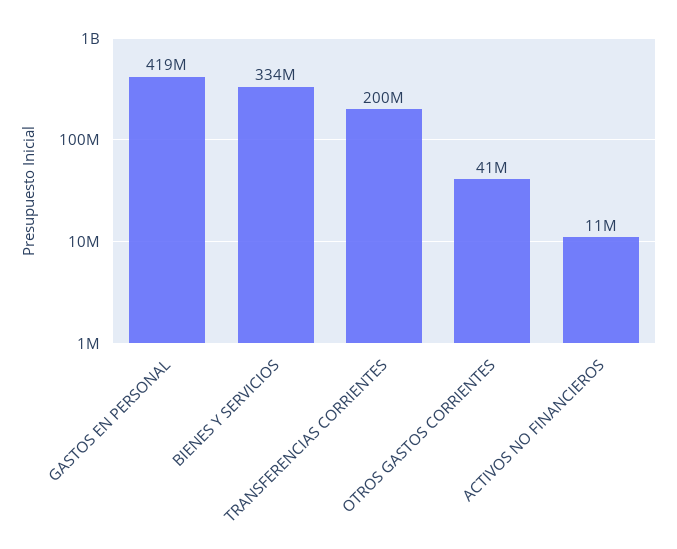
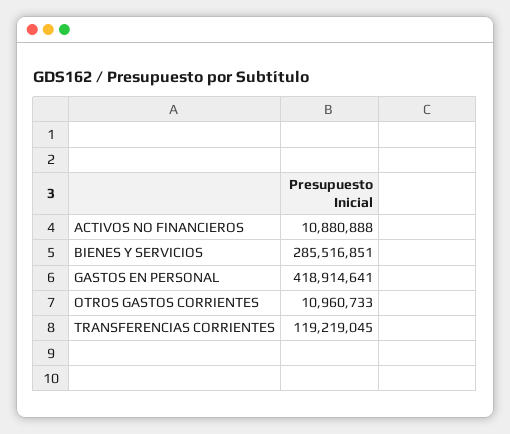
  {
    "GASTOS EN PERSONAL": 418914641,
-   "BIENES Y SERVICIOS": 334000000,
+   "BIENES Y SERVICIOS": 285516851,
-   "TRANSFERENCIAS CORRIENTES": 200000000,
+   "TRANSFERENCIAS CORRIENTES": 119219045,
-   "OTROS GASTOS CORRIENTES": 41000000,
+   "OTROS GASTOS CORRIENTES": 10960733,
    "ACTIVOS NO FINANCIEROS": 10880888
  }

